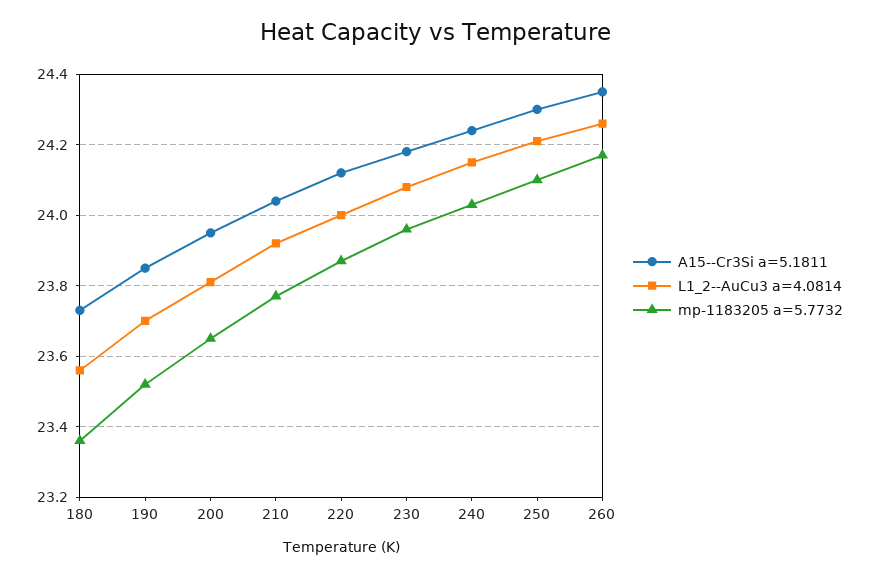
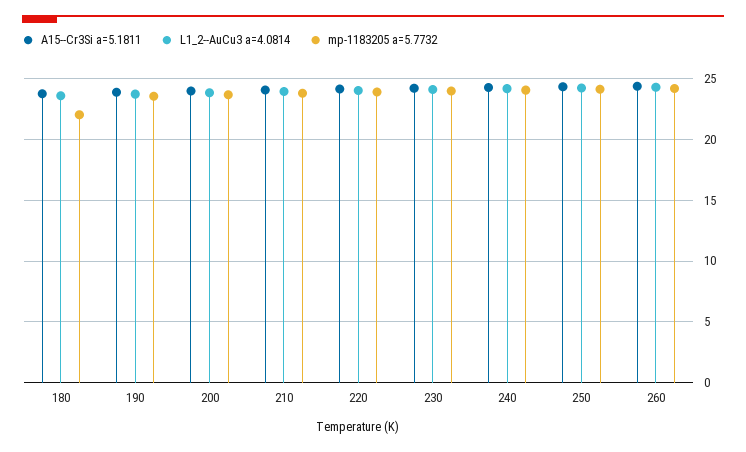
  {
    "A15--Cr3Si a=5.1811": {
      "180": 23.75,
      "190": 23.85,
      "200": 23.95,
      "210": 24.05,
      "220": 24.1,
      "230": 24.2,
      "240": 24.25,
      "250": 24.3,
      "260": 24.35
    },
    "L1_2--AuCu3 a=4.0814": {
      "180": 23.55,
      "190": 23.7,
      "200": 23.8,
      "210": 23.9,
      "220": 24,
      "230": 24.1,
      "240": 24.15,
      "250": 24.2,
      "260": 24.25
    },
    "mp-1183205 a=5.7732": {
-     "180": 23.35,
+     "180": 22,
      "190": 23.5,
      "200": 23.65,
      "210": 23.75,
      "220": 23.85,
      "230": 23.95,
      "240": 24.05,
      "250": 24.1,
      "260": 24.15
    }
  }

